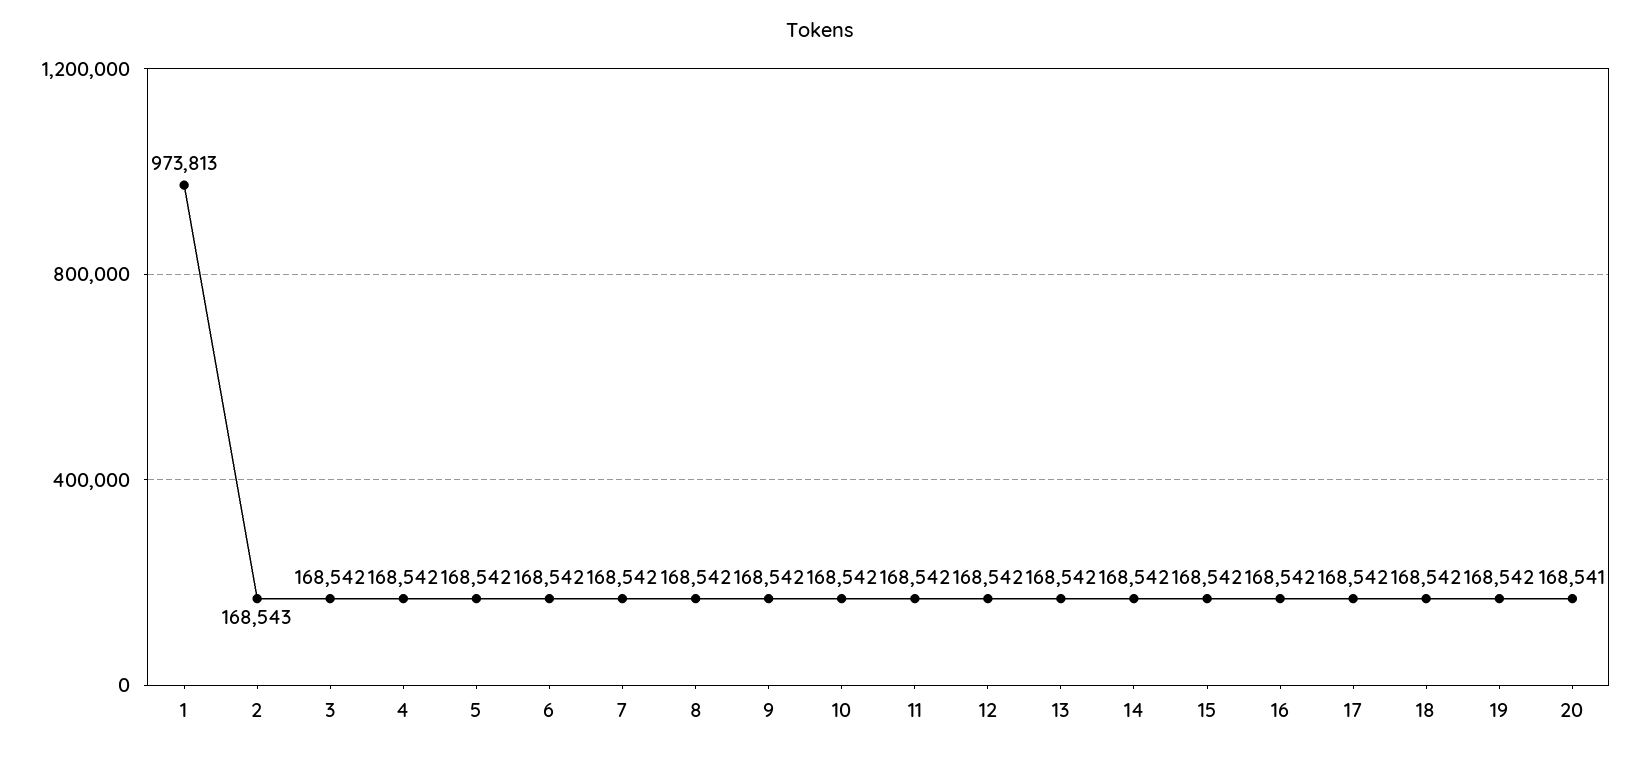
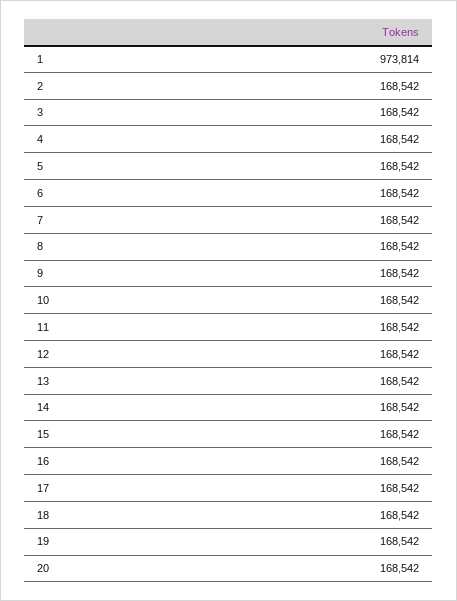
  {
-   "1": 973813,
+   "1": 973814,
-   "2": 168543,
+   "2": 168542,
    "3": 168542,
    "4": 168542,
    "5": 168542,
    "6": 168542,
    "7": 168542,
    "8": 168542,
    "9": 168542,
    "10": 168542,
    "11": 168542,
    "12": 168542,
    "13": 168542,
    "14": 168542,
    "15": 168542,
    "16": 168542,
    "17": 168542,
    "18": 168542,
    "19": 168542,
-   "20": 168541
+   "20": 168542
  }

